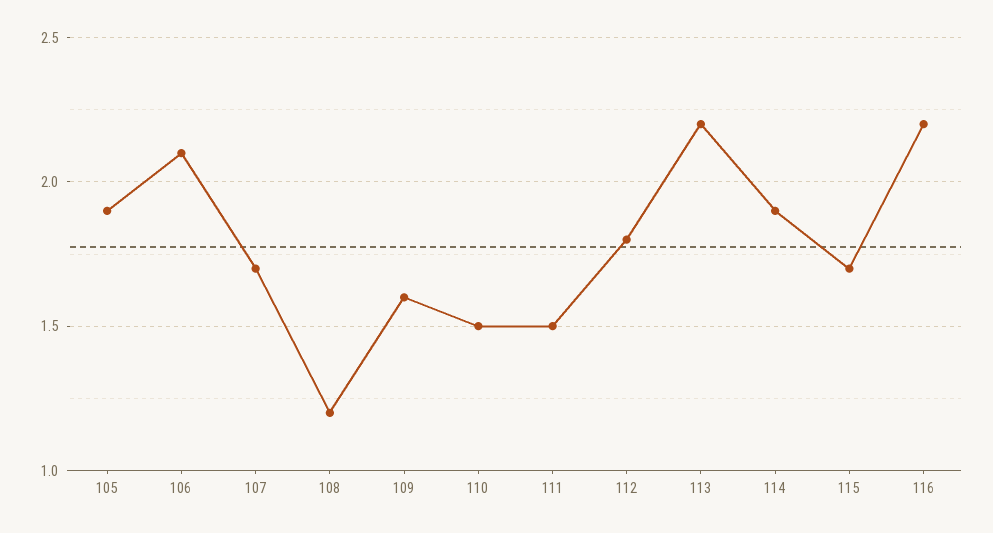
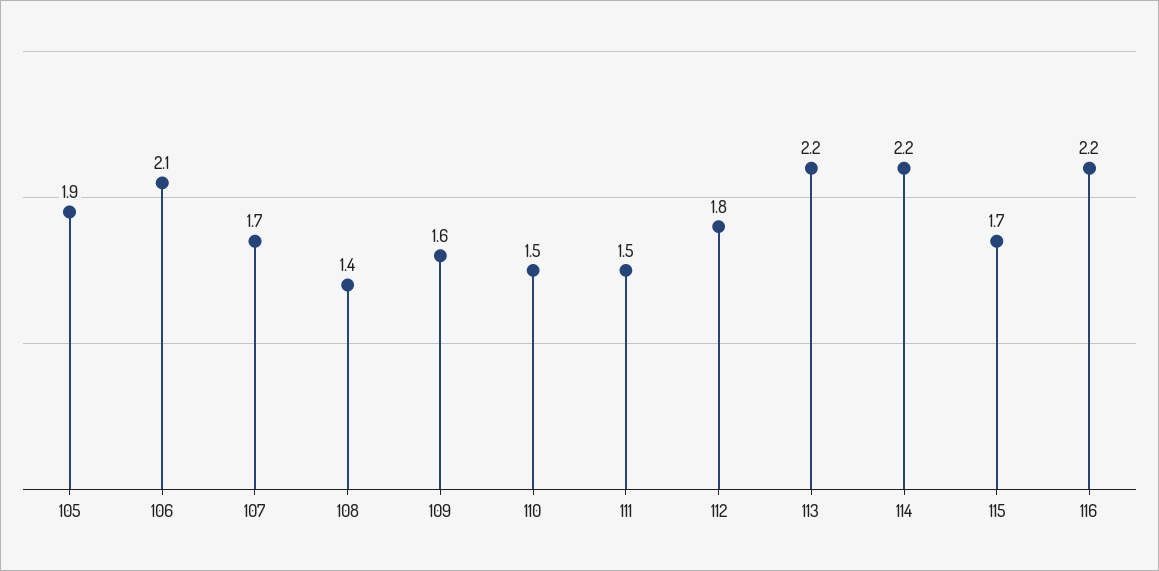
  {
    "105": 1.9,
    "106": 2.1,
    "107": 1.7,
-   "108": 1.2,
+   "108": 1.4,
    "109": 1.6,
    "110": 1.5,
    "111": 1.5,
    "112": 1.8,
    "113": 2.2,
-   "114": 1.9,
+   "114": 2.2,
    "115": 1.7,
    "116": 2.2
  }

